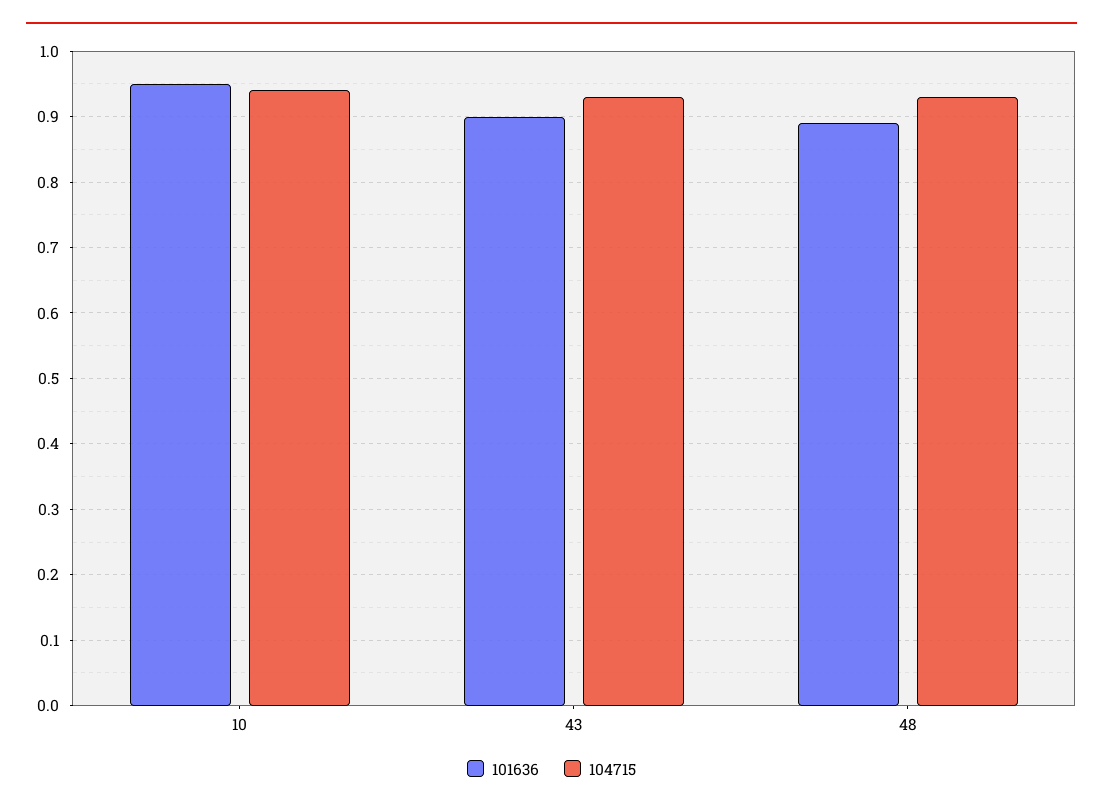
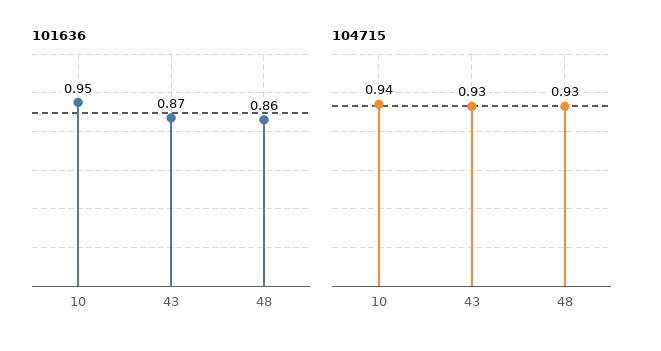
  {
    "101636": {
      "10": 0.95,
-     "43": 0.9,
+     "43": 0.87,
-     "48": 0.89
+     "48": 0.86
    },
    "104715": {
      "10": 0.94,
      "43": 0.93,
      "48": 0.93
    }
  }

